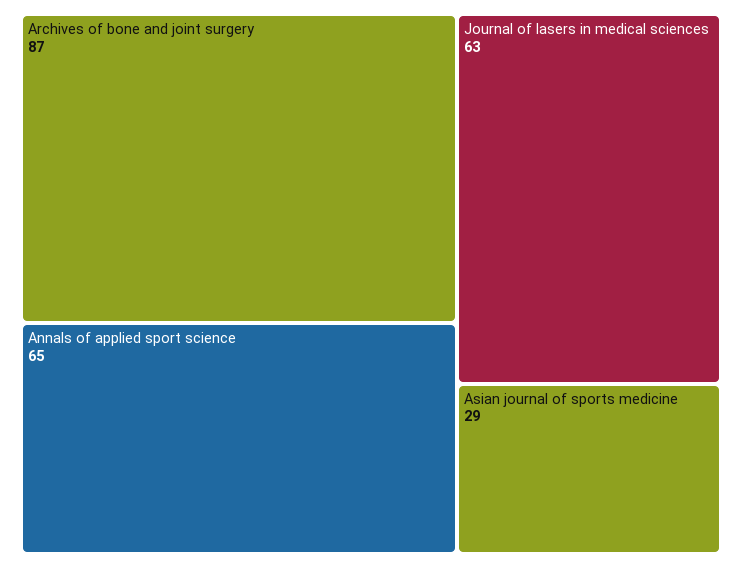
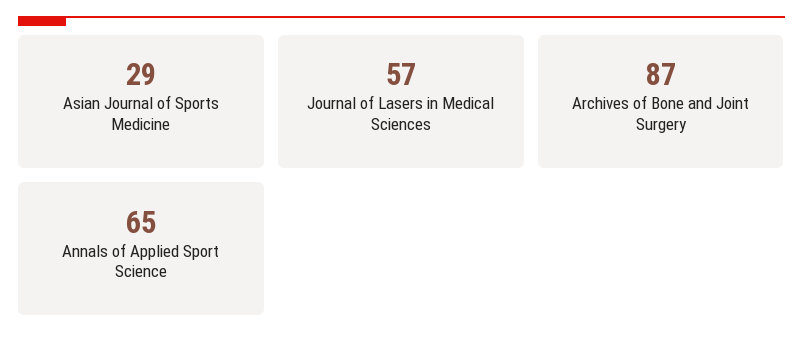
  {
    "Archives of bone and joint surgery": 87,
    "Annals of applied sport science": 65,
-   "Journal of lasers in medical sciences": 63,
+   "Journal of lasers in medical sciences": 57,
    "Asian journal of sports medicine": 29
  }

